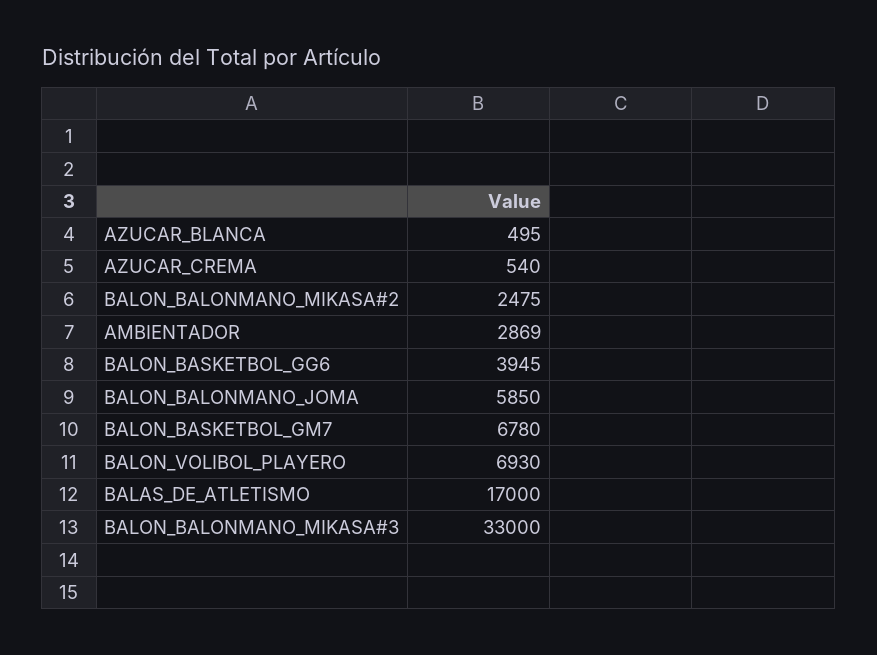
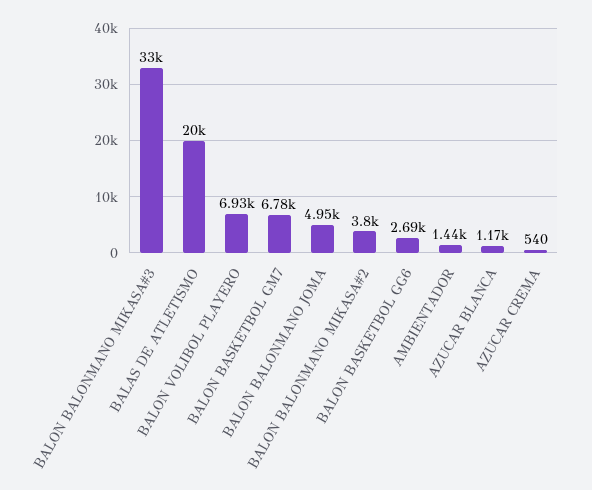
  {
-   "AZUCAR_BLANCA": 495,
+   "AZUCAR_BLANCA": 1170,
    "AZUCAR_CREMA": 540,
-   "BALON_BALONMANO_MIKASA#2": 2475,
+   "BALON_BALONMANO_MIKASA#2": 3800,
-   "AMBIENTADOR": 2869,
+   "AMBIENTADOR": 1440,
-   "BALON_BASKETBOL_GG6": 3945,
+   "BALON_BASKETBOL_GG6": 2690,
-   "BALON_BALONMANO_JOMA": 5850,
+   "BALON_BALONMANO_JOMA": 4950,
    "BALON_BASKETBOL_GM7": 6780,
    "BALON_VOLIBOL_PLAYERO": 6930,
-   "BALAS_DE_ATLETISMO": 17000,
+   "BALAS_DE_ATLETISMO": 20000,
    "BALON_BALONMANO_MIKASA#3": 33000
  }

